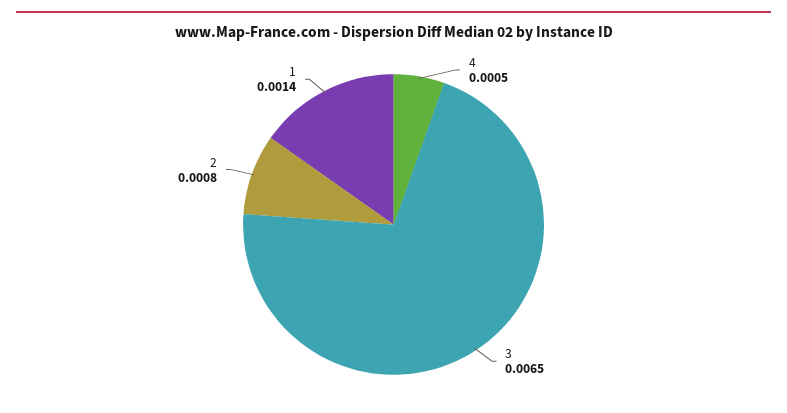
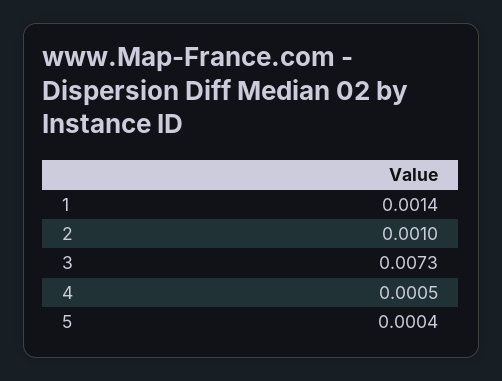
  {
    "4": 0.0005,
-   "3": 0.0065,
+   "3": 0.0073,
-   "2": 0.0008,
+   "2": 0.001,
-   "1": 0.0014
+   "1": 0.0014,
+   "5": 0.0004
  }

